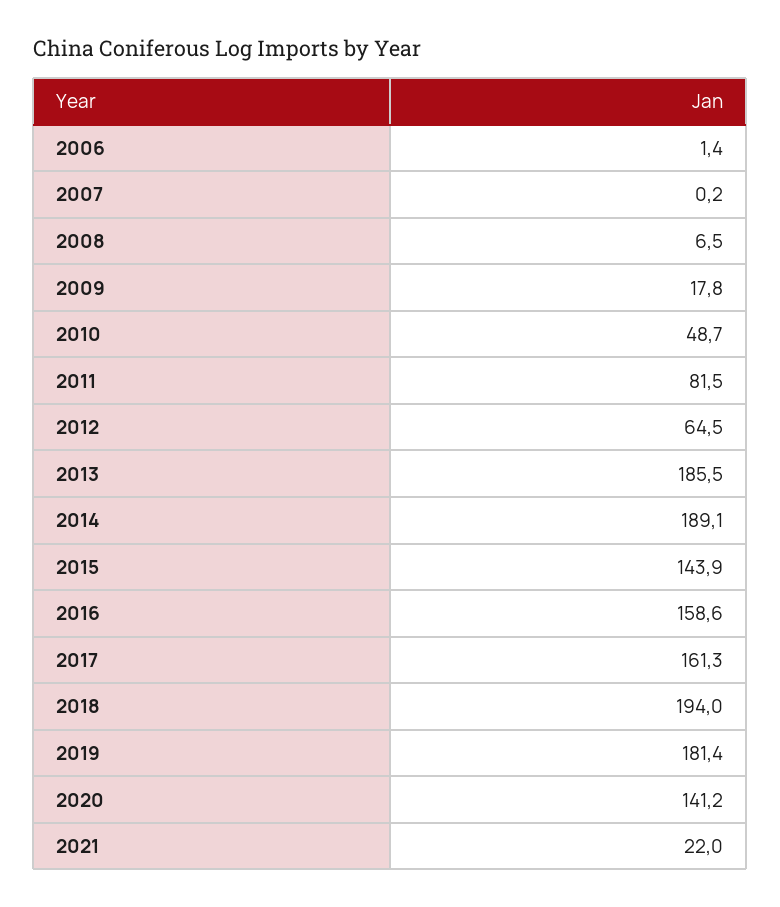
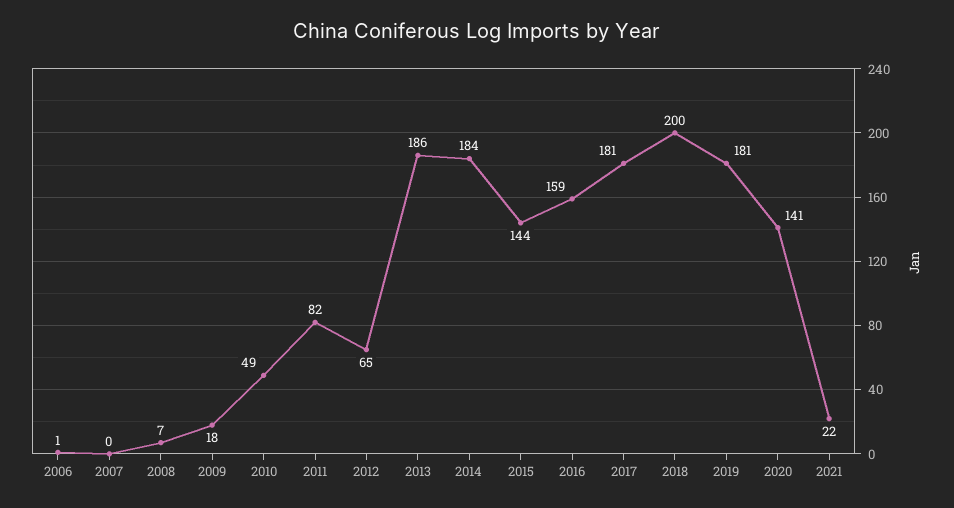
  {
    "2006": 1.4,
    "2007": 0.2,
    "2008": 6.5,
    "2009": 17.8,
    "2010": 48.7,
    "2011": 81.5,
    "2012": 64.5,
    "2013": 185.5,
-   "2014": 189.1,
+   "2014": 184,
    "2015": 143.9,
    "2016": 158.6,
-   "2017": 161.3,
+   "2017": 181,
-   "2018": 194,
+   "2018": 200,
    "2019": 181.4,
    "2020": 141.2,
    "2021": 22
  }

